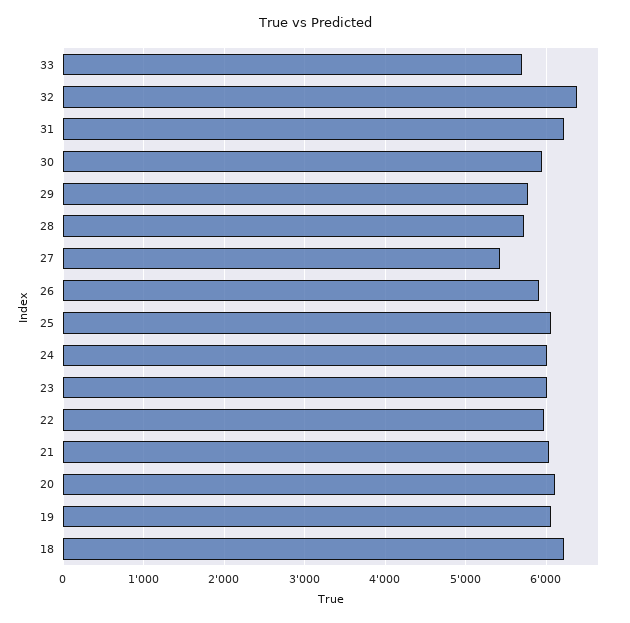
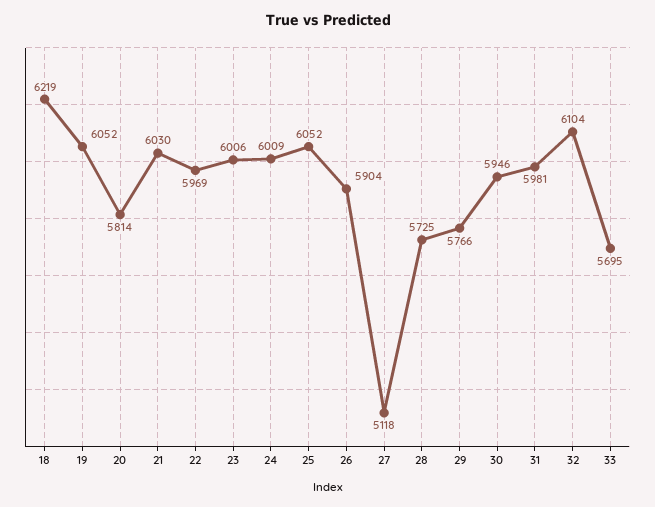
  {
    "33": 5695,
-   "32": 6400,
+   "32": 6104,
-   "31": 6200,
+   "31": 5981,
    "30": 5946,
    "29": 5766,
    "28": 5725,
-   "27": 5400,
+   "27": 5118,
    "26": 5904,
    "25": 6052,
    "24": 6009,
    "23": 6006,
    "22": 5969,
    "21": 6030,
-   "20": 6100,
+   "20": 5814,
    "19": 6052,
    "18": 6219
  }

